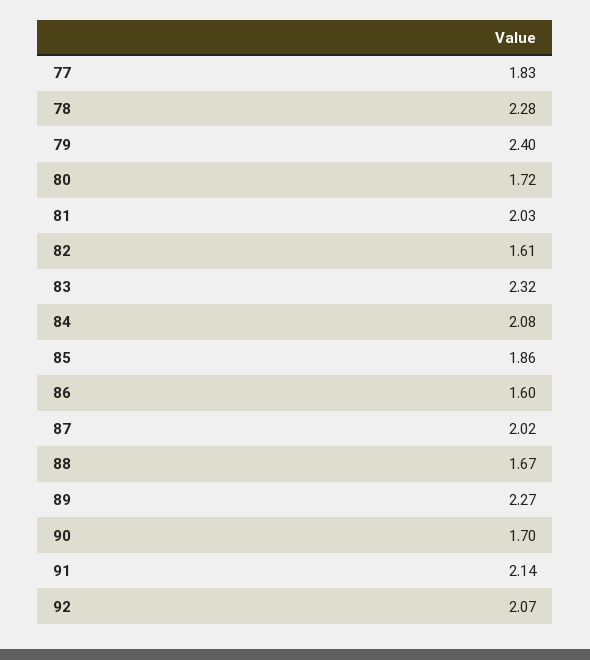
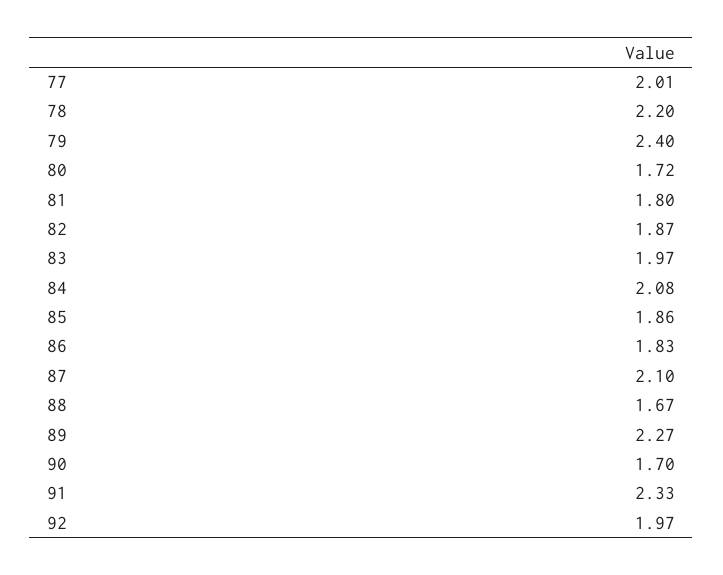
  {
-   "77": 1.83,
+   "77": 2.01,
-   "78": 2.28,
+   "78": 2.2,
    "79": 2.4,
    "80": 1.72,
-   "81": 2.03,
+   "81": 1.8,
-   "82": 1.61,
+   "82": 1.87,
-   "83": 2.32,
+   "83": 1.97,
    "84": 2.08,
    "85": 1.86,
-   "86": 1.6,
+   "86": 1.83,
-   "87": 2.02,
+   "87": 2.1,
    "88": 1.67,
    "89": 2.27,
    "90": 1.7,
-   "91": 2.14,
+   "91": 2.33,
-   "92": 2.07
+   "92": 1.97
  }

